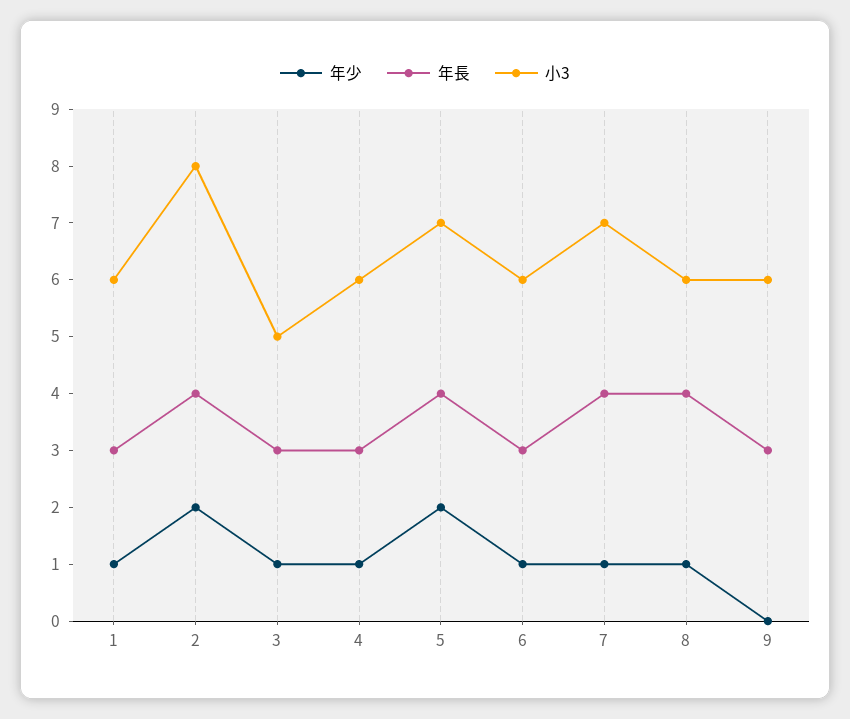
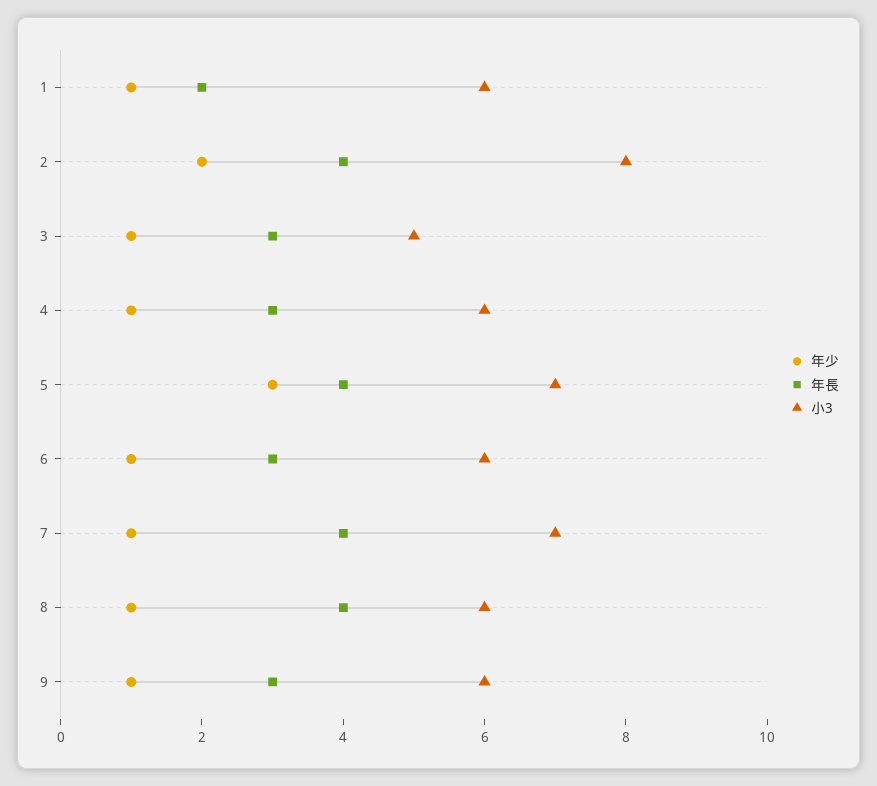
  {
    "年少": {
      "1": 1,
      "2": 2,
      "3": 1,
      "4": 1,
-     "5": 2,
+     "5": 3,
      "6": 1,
      "7": 1,
      "8": 1,
-     "9": 0
+     "9": 1
    },
    "年長": {
-     "1": 3,
+     "1": 2,
      "2": 4,
      "3": 3,
      "4": 3,
      "5": 4,
      "6": 3,
      "7": 4,
      "8": 4,
      "9": 3
    },
    "小3": {
      "1": 6,
      "2": 8,
      "3": 5,
      "4": 6,
      "5": 7,
      "6": 6,
      "7": 7,
      "8": 6,
      "9": 6
    }
  }

